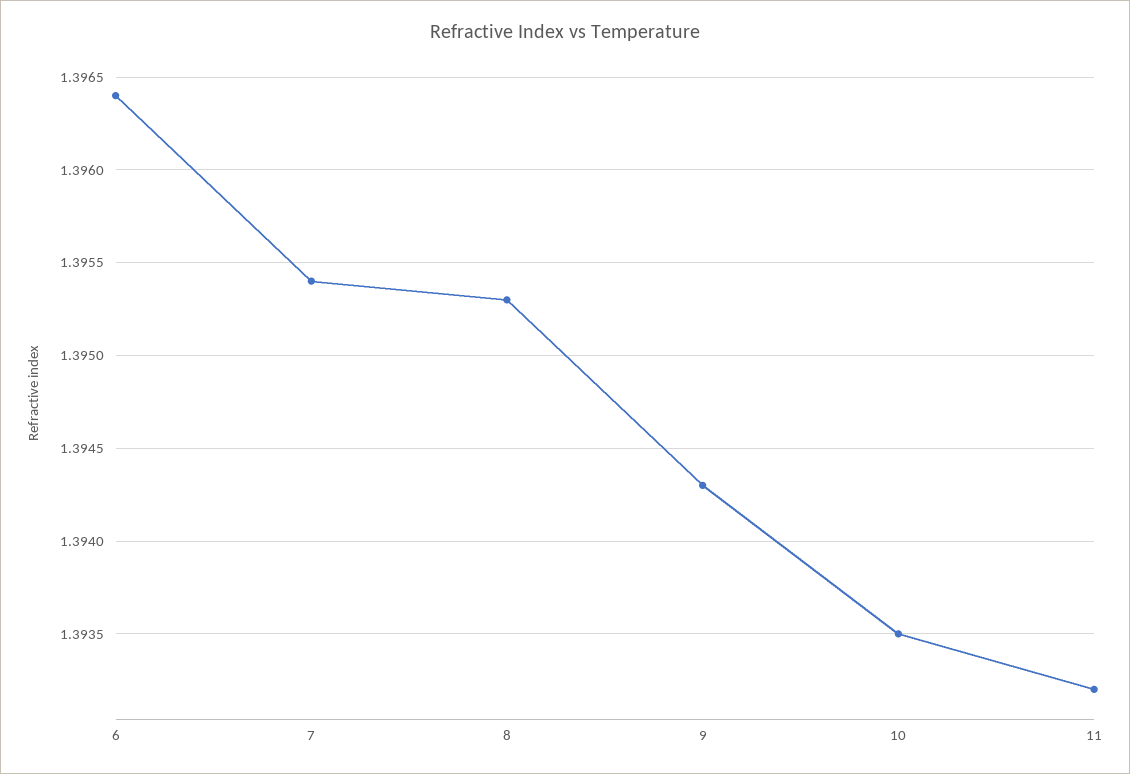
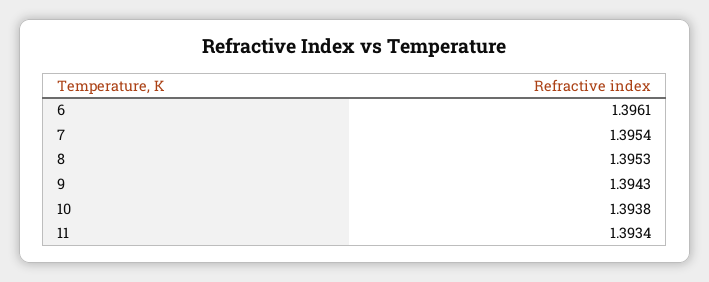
  {
-   "6": 1.3964,
+   "6": 1.3961,
    "7": 1.3954,
    "8": 1.3953,
    "9": 1.3943,
-   "10": 1.3935,
+   "10": 1.3938,
-   "11": 1.3932
+   "11": 1.3934
  }

